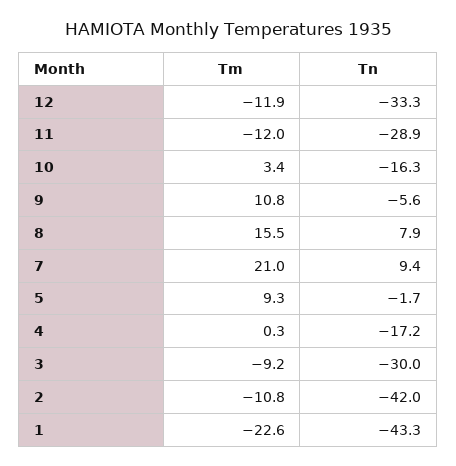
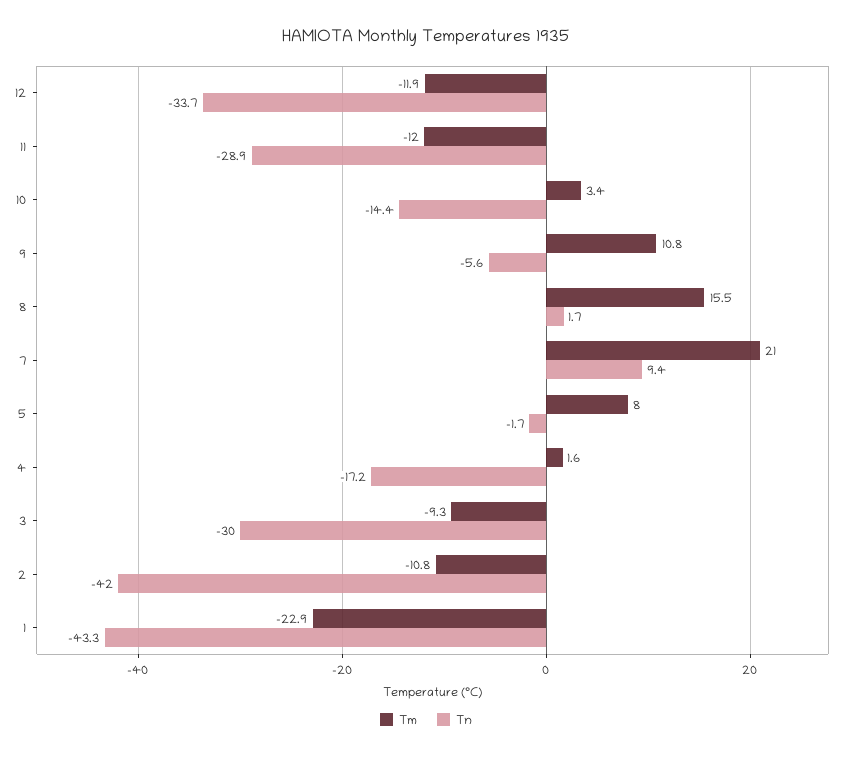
  {
    "Tm": {
      "12": -11.9,
      "11": -12,
      "10": 3.4,
      "9": 10.8,
      "8": 15.5,
      "7": 21,
-     "5": 9.3,
+     "5": 8,
-     "4": 0.3,
+     "4": 1.6,
-     "3": -9.2,
+     "3": -9.3,
      "2": -10.8,
-     "1": -22.6
+     "1": -22.9
    },
    "Tn": {
-     "12": -33.3,
+     "12": -33.7,
      "11": -28.9,
-     "10": -16.3,
+     "10": -14.4,
      "9": -5.6,
-     "8": 7.9,
+     "8": 1.7,
      "7": 9.4,
      "5": -1.7,
      "4": -17.2,
      "3": -30,
      "2": -42,
      "1": -43.3
    }
  }

